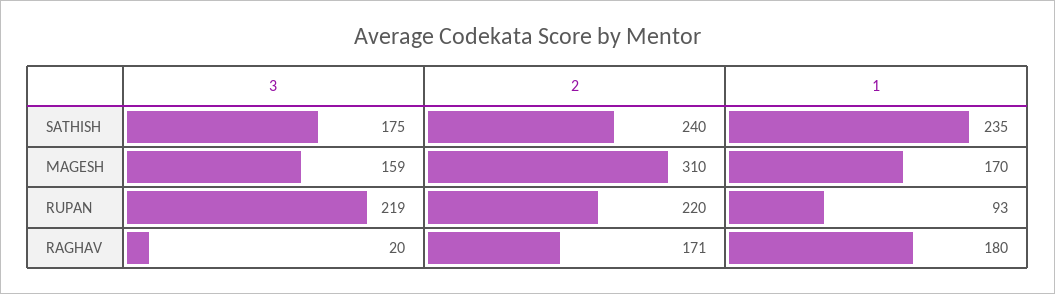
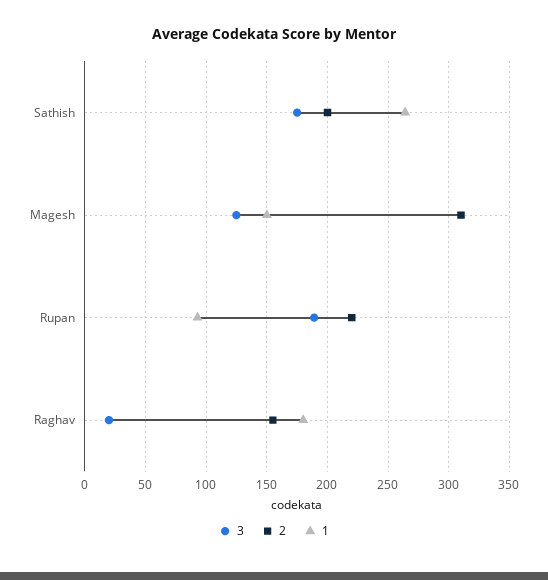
  {
    "3": {
      "SATHISH": 175,
-     "MAGESH": 159,
+     "MAGESH": 125,
-     "RUPAN": 219,
+     "RUPAN": 190,
      "RAGHAV": 20
    },
    "2": {
-     "SATHISH": 240,
+     "SATHISH": 200,
      "MAGESH": 310,
      "RUPAN": 220,
-     "RAGHAV": 171
+     "RAGHAV": 155
    },
    "1": {
-     "SATHISH": 235,
+     "SATHISH": 265,
-     "MAGESH": 170,
+     "MAGESH": 150,
      "RUPAN": 93,
      "RAGHAV": 180
    }
  }

